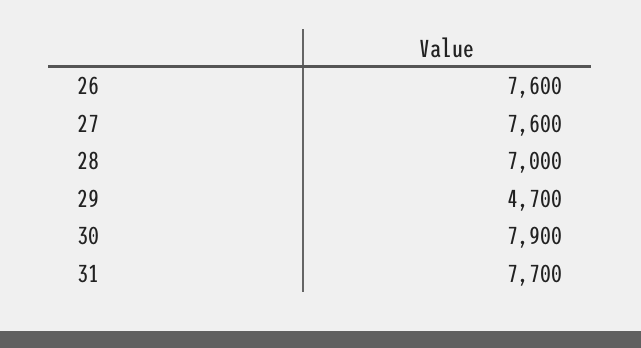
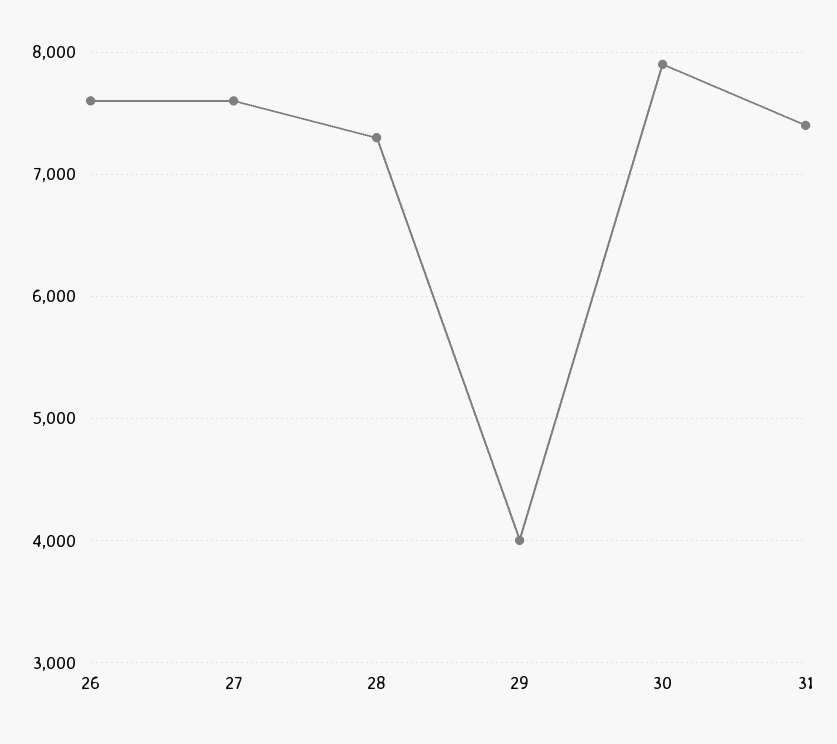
  {
    "26": 7600,
    "27": 7600,
-   "28": 7000,
+   "28": 7300,
-   "29": 4700,
+   "29": 4000,
    "30": 7900,
-   "31": 7700
+   "31": 7400
  }

